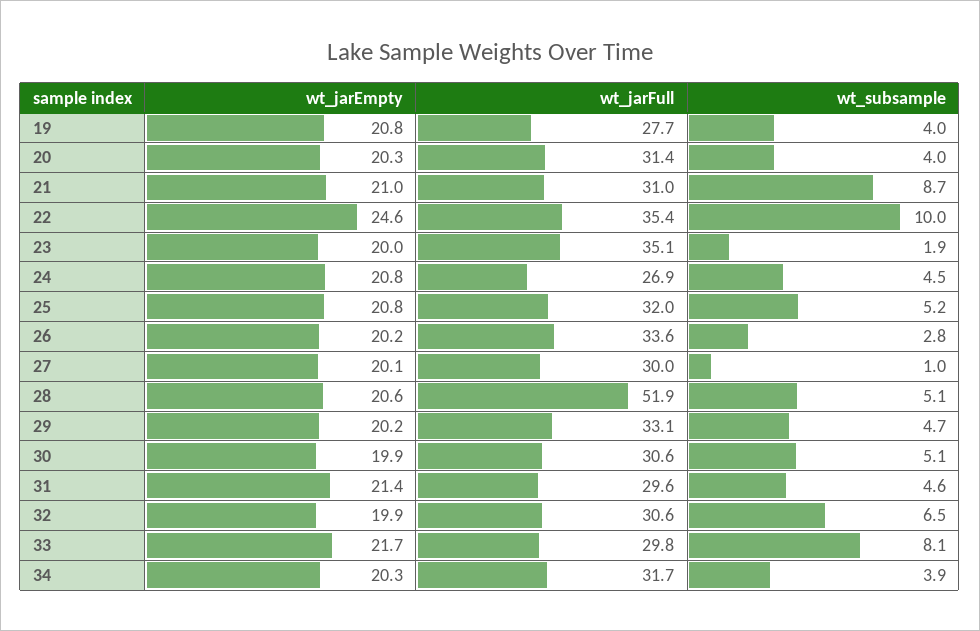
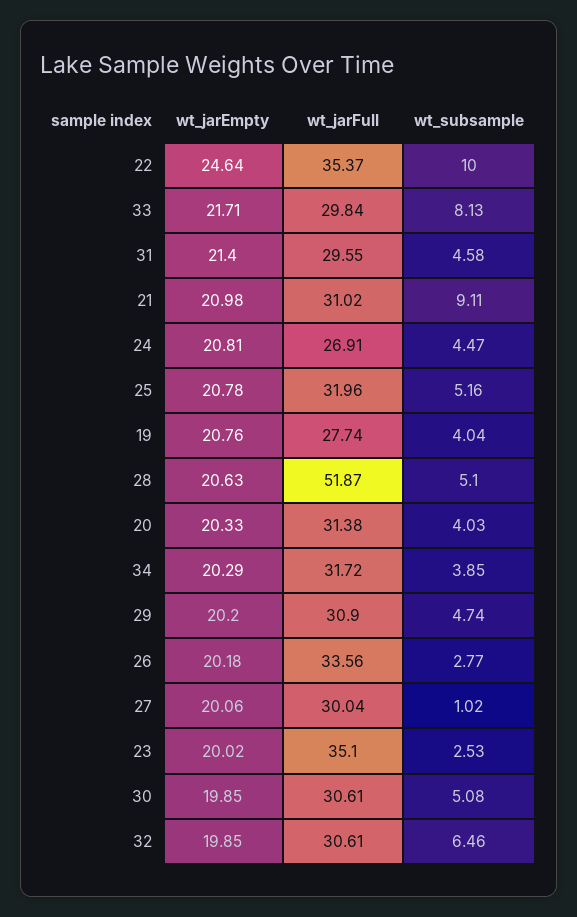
  {
    "wt_jarEmpty": {
      "19": 20.76,
      "20": 20.33,
      "21": 20.98,
      "22": 24.64,
      "23": 20.02,
      "24": 20.81,
      "25": 20.78,
      "26": 20.18,
      "27": 20.06,
      "28": 20.63,
      "29": 20.2,
      "30": 19.85,
      "31": 21.4,
      "32": 19.85,
      "33": 21.71,
      "34": 20.29
    },
    "wt_jarFull": {
      "19": 27.74,
      "20": 31.38,
      "21": 31.02,
      "22": 35.37,
      "23": 35.1,
      "24": 26.91,
      "25": 31.96,
      "26": 33.56,
      "27": 30.04,
      "28": 51.87,
-     "29": 33.1,
+     "29": 30.9,
      "30": 30.61,
      "31": 29.55,
      "32": 30.61,
      "33": 29.84,
      "34": 31.72
    },
    "wt_subsample": {
      "19": 4.04,
      "20": 4.03,
-     "21": 8.7,
+     "21": 9.11,
      "22": 10,
-     "23": 1.9,
+     "23": 2.53,
      "24": 4.47,
      "25": 5.16,
      "26": 2.77,
      "27": 1.02,
      "28": 5.1,
      "29": 4.74,
      "30": 5.08,
      "31": 4.58,
      "32": 6.46,
      "33": 8.13,
      "34": 3.85
    }
  }

